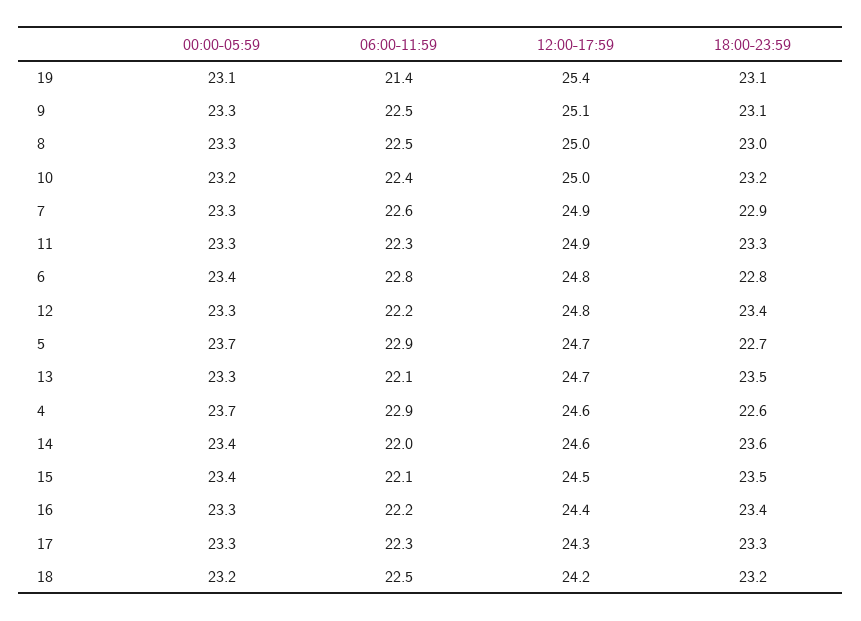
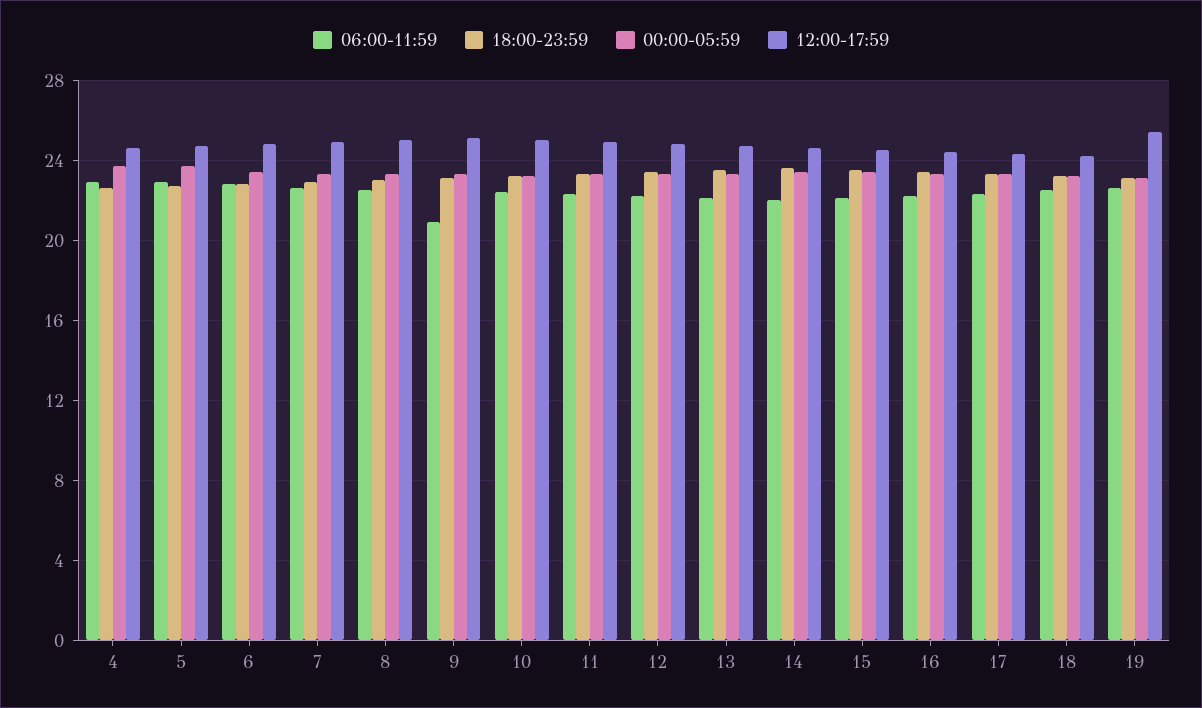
  {
    "00:00-05:59": {
      "19": 23.1,
      "9": 23.3,
      "8": 23.3,
      "10": 23.2,
      "7": 23.3,
      "11": 23.3,
      "6": 23.4,
      "12": 23.3,
      "5": 23.7,
      "13": 23.3,
      "4": 23.7,
      "14": 23.4,
      "15": 23.4,
      "16": 23.3,
      "17": 23.3,
      "18": 23.2
    },
    "06:00-11:59": {
-     "19": 21.4,
+     "19": 22.5,
-     "9": 22.5,
+     "9": 21,
      "8": 22.5,
      "10": 22.4,
      "7": 22.6,
      "11": 22.3,
      "6": 22.8,
      "12": 22.2,
      "5": 22.9,
      "13": 22.1,
      "4": 22.9,
      "14": 22,
      "15": 22.1,
      "16": 22.2,
      "17": 22.3,
      "18": 22.5
    },
    "12:00-17:59": {
      "19": 25.4,
      "9": 25.1,
      "8": 25,
      "10": 25,
      "7": 24.9,
      "11": 24.9,
      "6": 24.8,
      "12": 24.8,
      "5": 24.7,
      "13": 24.7,
      "4": 24.6,
      "14": 24.6,
      "15": 24.5,
      "16": 24.4,
      "17": 24.3,
      "18": 24.2
    },
    "18:00-23:59": {
      "19": 23.1,
      "9": 23.1,
      "8": 23,
      "10": 23.2,
      "7": 22.9,
      "11": 23.3,
      "6": 22.8,
      "12": 23.4,
      "5": 22.7,
      "13": 23.5,
      "4": 22.6,
      "14": 23.6,
      "15": 23.5,
      "16": 23.4,
      "17": 23.3,
      "18": 23.2
    }
  }

